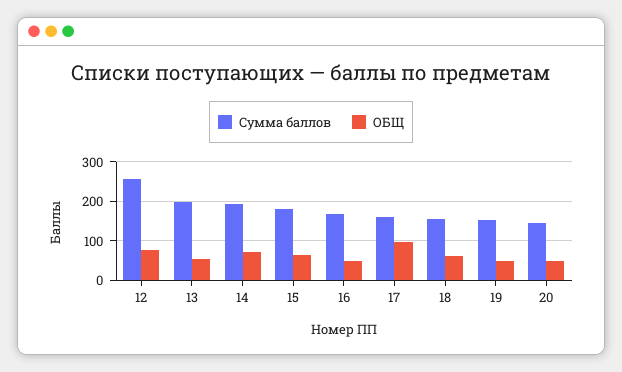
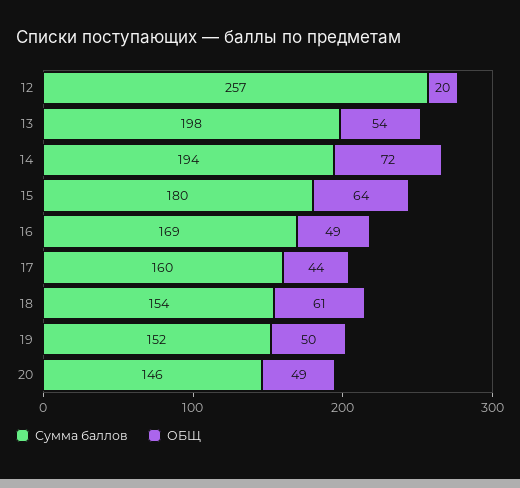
  {
    "Сумма баллов": {
      "12": 257,
      "13": 198,
      "14": 194,
      "15": 180,
      "16": 169,
      "17": 160,
      "18": 154,
      "19": 152,
      "20": 146
    },
    "ОБЩ": {
-     "12": 80,
+     "12": 20,
      "13": 54,
      "14": 72,
      "15": 64,
      "16": 49,
-     "17": 100,
+     "17": 44,
      "18": 61,
      "19": 50,
      "20": 49
    }
  }

